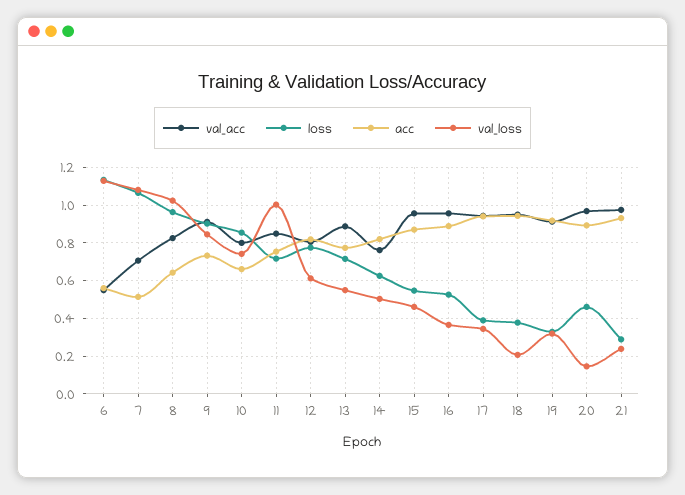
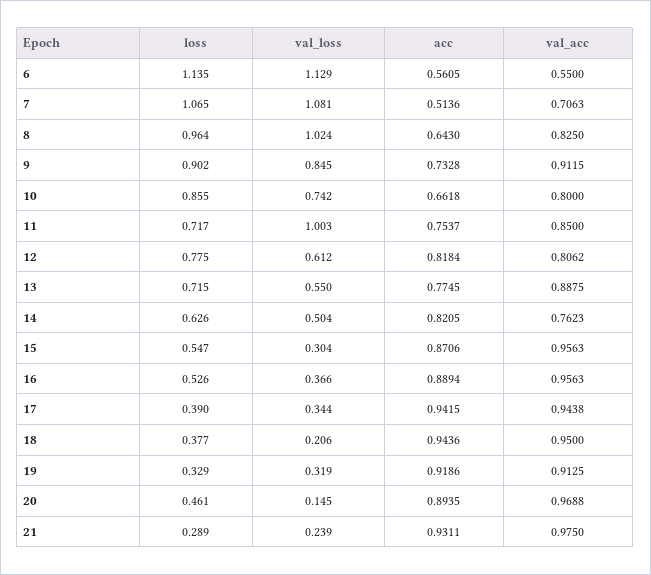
  {
    "val_acc": {
      "6": 0.55,
      "7": 0.7063,
      "8": 0.825,
      "9": 0.9115,
      "10": 0.8,
      "11": 0.85,
      "12": 0.8062,
      "13": 0.8875,
      "14": 0.7623,
      "15": 0.9563,
      "16": 0.9563,
      "17": 0.9438,
      "18": 0.95,
      "19": 0.9125,
      "20": 0.9688,
      "21": 0.975
    },
    "loss": {
      "6": 1.135,
      "7": 1.065,
      "8": 0.964,
      "9": 0.902,
      "10": 0.855,
      "11": 0.717,
      "12": 0.775,
      "13": 0.715,
      "14": 0.626,
      "15": 0.547,
      "16": 0.526,
      "17": 0.39,
      "18": 0.377,
      "19": 0.329,
      "20": 0.461,
      "21": 0.289
    },
    "acc": {
      "6": 0.5605,
      "7": 0.5136,
      "8": 0.643,
      "9": 0.7328,
      "10": 0.6618,
      "11": 0.7537,
      "12": 0.8184,
      "13": 0.7745,
      "14": 0.8205,
      "15": 0.8706,
      "16": 0.8894,
      "17": 0.9415,
      "18": 0.9436,
      "19": 0.9186,
      "20": 0.8935,
      "21": 0.9311
    },
    "val_loss": {
      "6": 1.129,
      "7": 1.081,
      "8": 1.024,
      "9": 0.845,
      "10": 0.742,
      "11": 1.003,
      "12": 0.612,
      "13": 0.55,
      "14": 0.504,
-     "15": 0.45,
+     "15": 0.304,
      "16": 0.366,
      "17": 0.344,
      "18": 0.206,
      "19": 0.319,
      "20": 0.145,
      "21": 0.239
    }
  }

